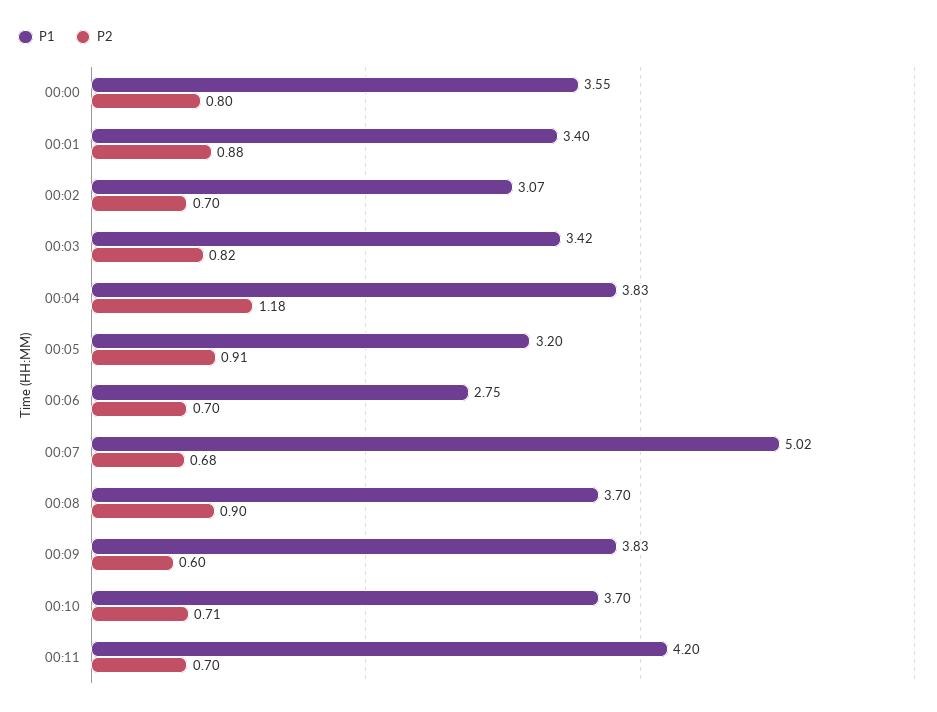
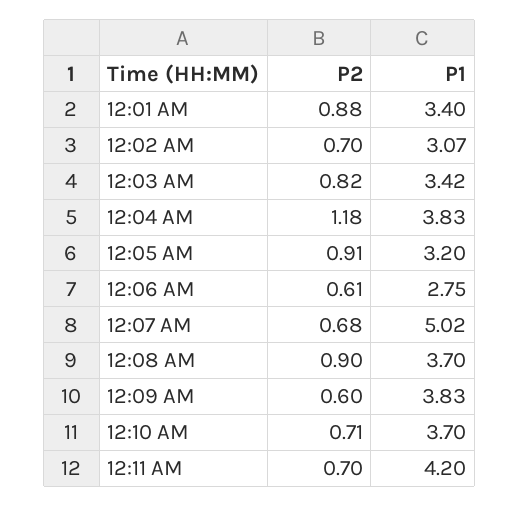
  {
    "P1": {
-     "00:00": 3.55,
      "00:01": 3.4,
      "00:02": 3.07,
      "00:03": 3.42,
      "00:04": 3.83,
      "00:05": 3.2,
      "00:06": 2.75,
      "00:07": 5.02,
      "00:08": 3.7,
      "00:09": 3.83,
      "00:10": 3.7,
      "00:11": 4.2
    },
    "P2": {
-     "00:00": 0.8,
      "00:01": 0.88,
      "00:02": 0.7,
      "00:03": 0.82,
      "00:04": 1.18,
      "00:05": 0.91,
-     "00:06": 0.7,
+     "00:06": 0.61,
      "00:07": 0.68,
      "00:08": 0.9,
      "00:09": 0.6,
      "00:10": 0.71,
      "00:11": 0.7
    }
  }

